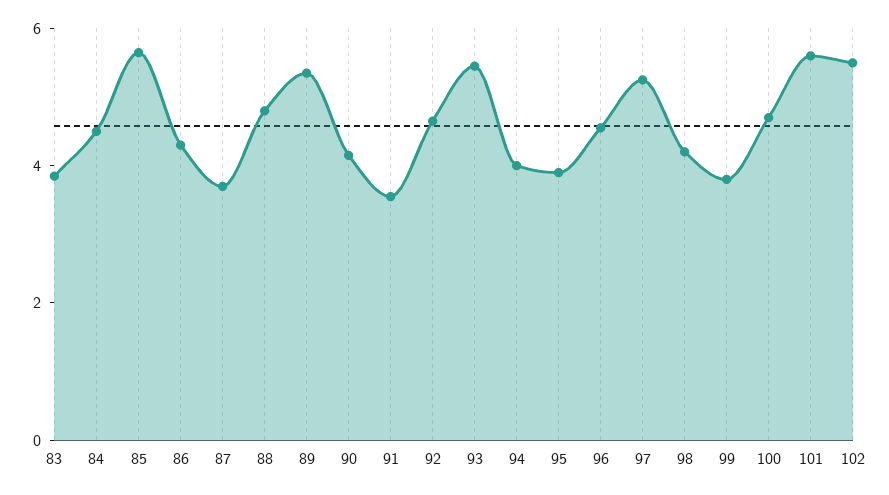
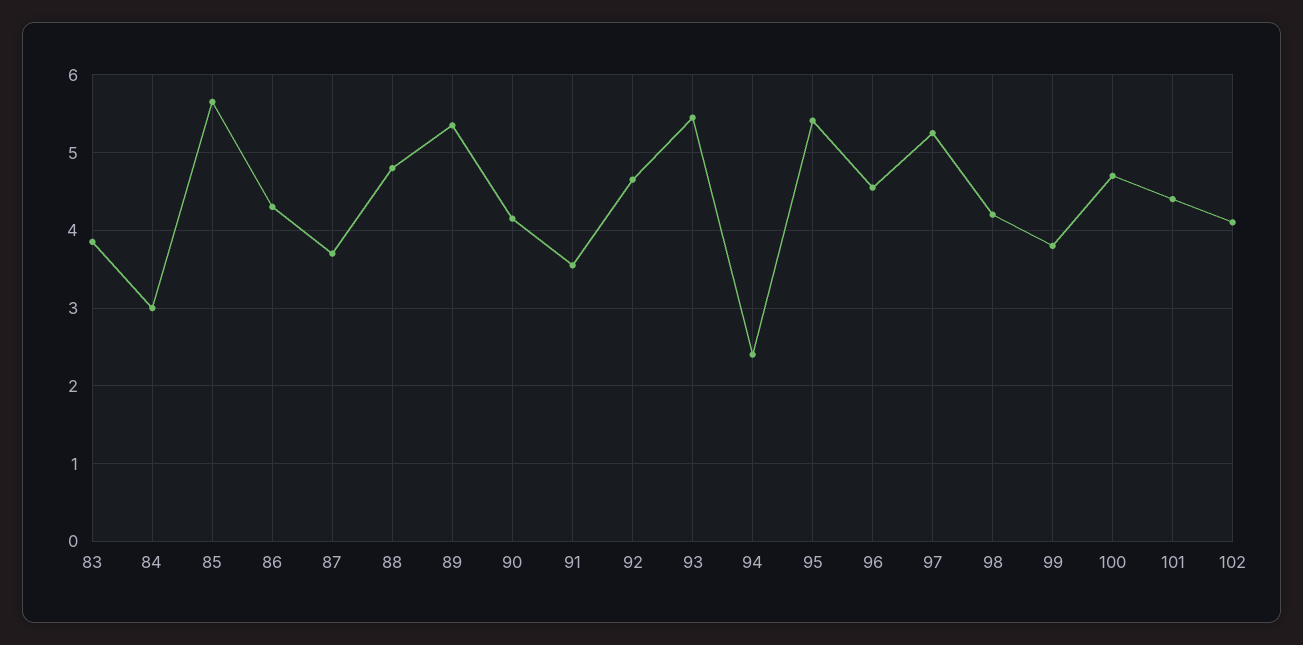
  {
    "83": 3.9,
-   "84": 4.5,
+   "84": 3,
    "85": 5.7,
    "86": 4.3,
    "87": 3.7,
    "88": 4.8,
    "89": 5.4,
    "90": 4.2,
    "91": 3.6,
    "92": 4.7,
    "93": 5.5,
-   "94": 4,
+   "94": 2.4,
-   "95": 4,
+   "95": 5.4,
    "96": 4.6,
    "97": 5.3,
    "98": 4.2,
    "99": 3.8,
    "100": 4.7,
-   "101": 5.5,
+   "101": 4.4,
-   "102": 5.5
+   "102": 4.1
  }

